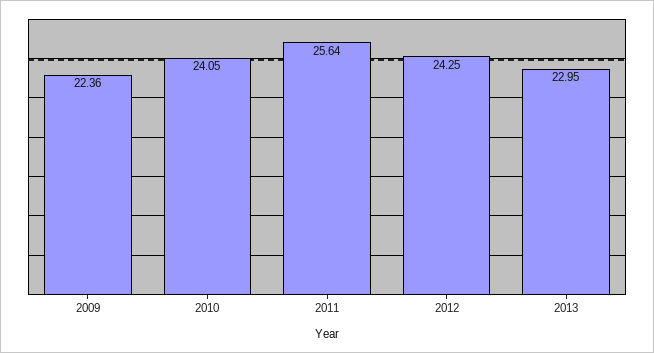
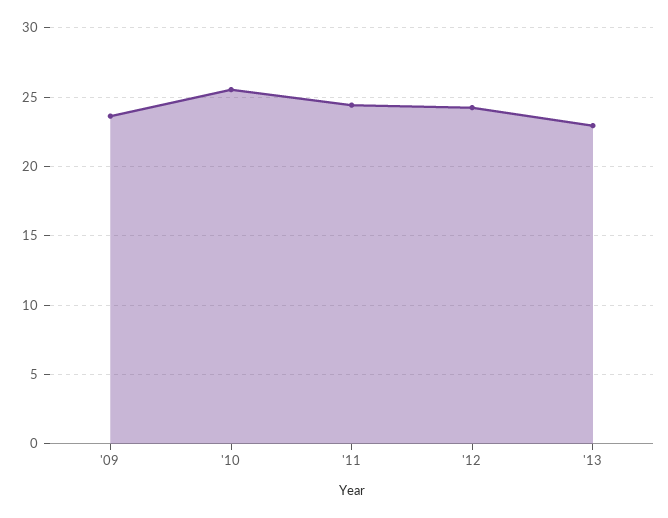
  {
-   "2009": 22.36,
+   "2009": 23.5,
-   "2010": 24.05,
+   "2010": 25.5,
-   "2011": 25.64,
+   "2011": 24.5,
    "2012": 24.25,
    "2013": 22.95
  }

